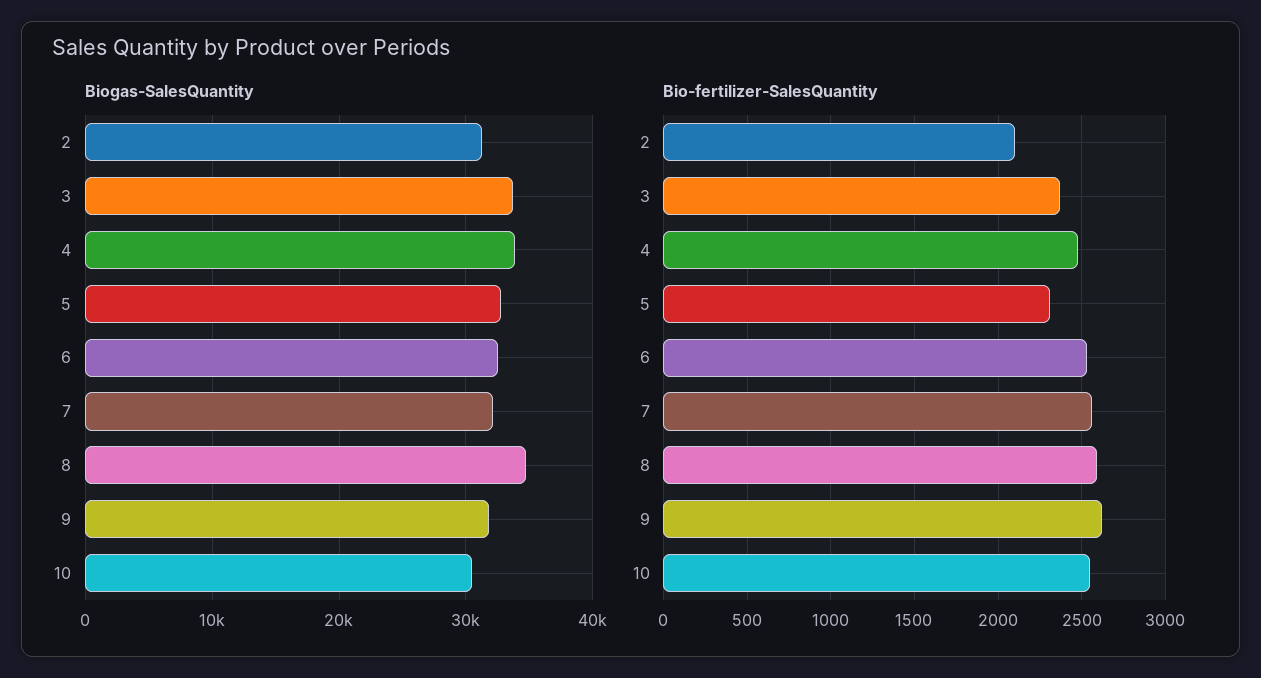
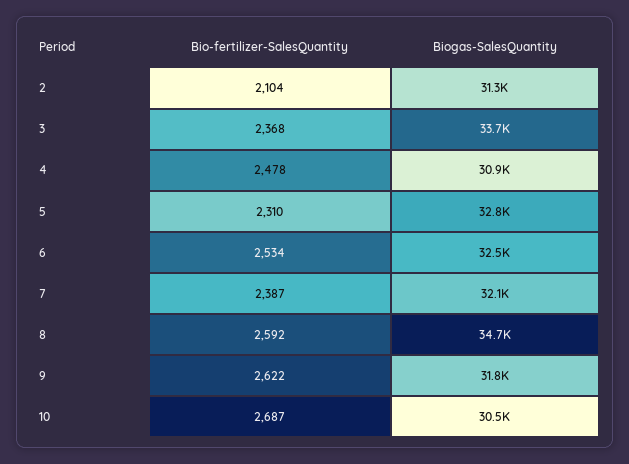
  {
    "Biogas-SalesQuantity": {
      "2": 31300,
      "3": 33700,
-     "4": 34000,
+     "4": 30900,
      "5": 32800,
      "6": 32500,
      "7": 32100,
      "8": 34700,
      "9": 31800,
      "10": 30500
    },
    "Bio-fertilizer-SalesQuantity": {
      "2": 2104,
      "3": 2368,
      "4": 2478,
      "5": 2310,
      "6": 2534,
-     "7": 2550,
+     "7": 2387,
      "8": 2592,
      "9": 2622,
-     "10": 2550
+     "10": 2687
    }
  }

